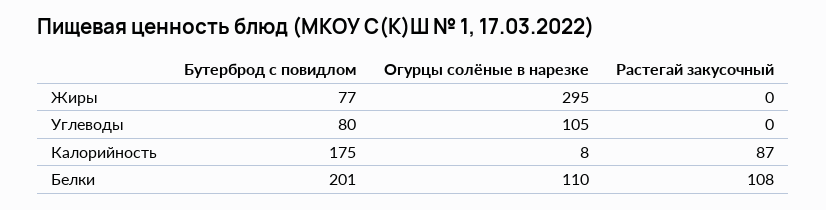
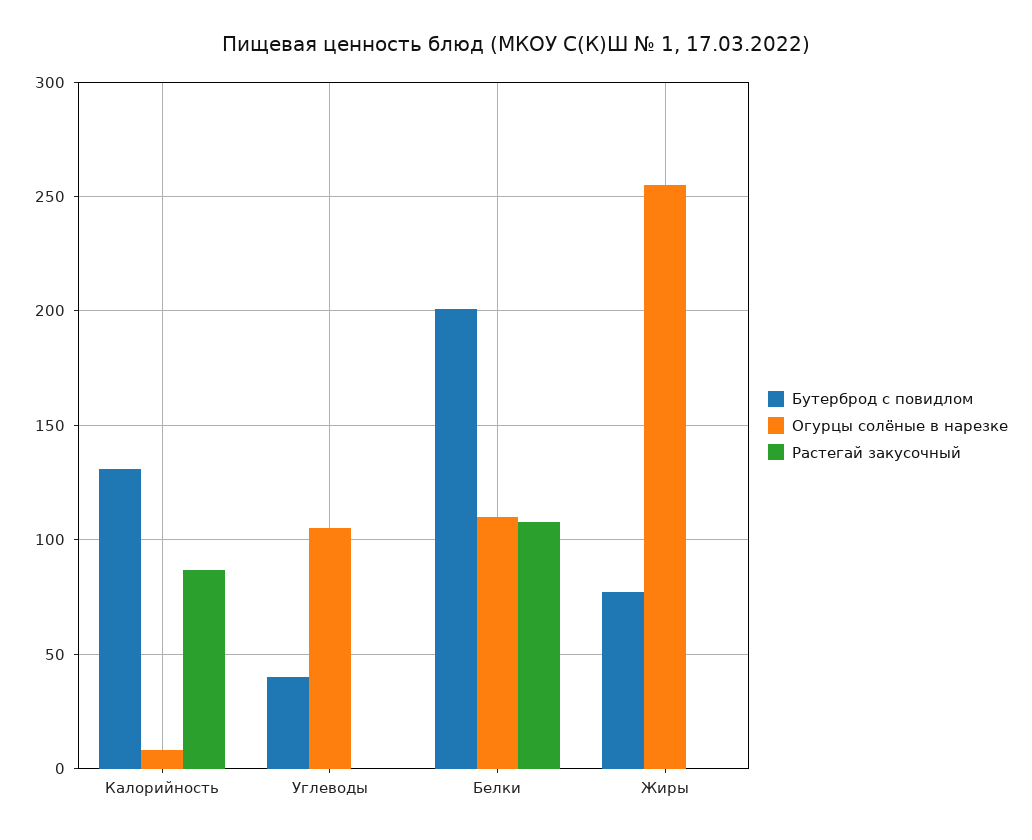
  {
    "Бутерброд с повидлом": {
      "Жиры": 77,
-     "Углеводы": 80,
+     "Углеводы": 40,
-     "Калорийность": 175,
+     "Калорийность": 130,
      "Белки": 201
    },
    "Огурцы солёные в нарезке": {
-     "Жиры": 295,
+     "Жиры": 255,
      "Углеводы": 105,
      "Калорийность": 8,
      "Белки": 110
    },
    "Растегай закусочный": {
      "Жиры": 0,
      "Углеводы": 0,
      "Калорийность": 87,
      "Белки": 108
    }
  }

